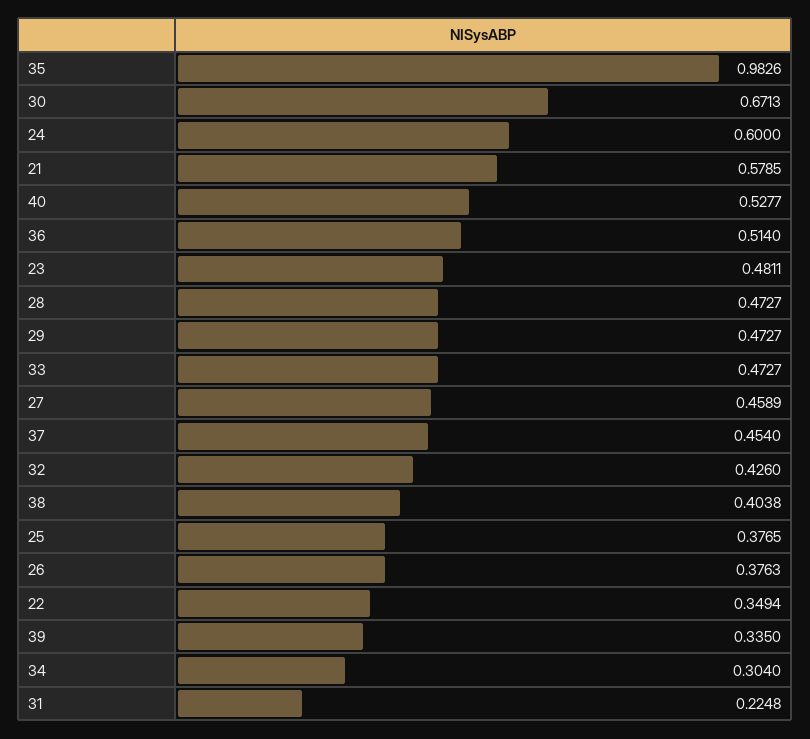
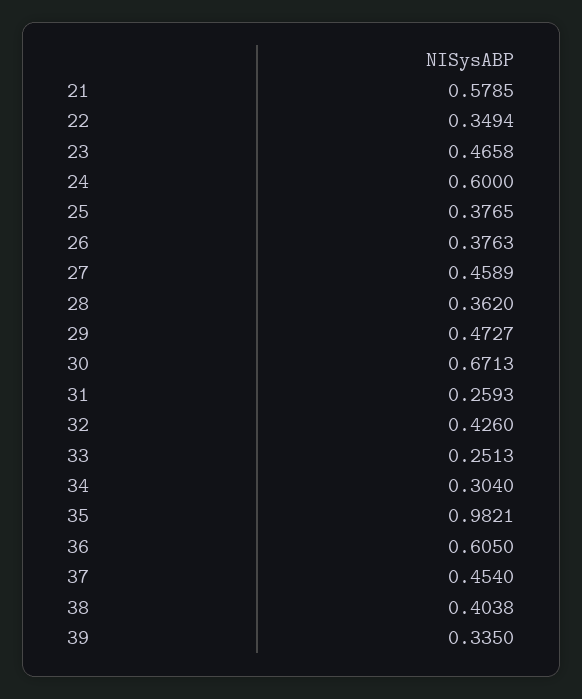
  {
-   "35": 0.9826,
+   "35": 0.9821,
    "30": 0.6713,
    "24": 0.6,
    "21": 0.5785,
-   "40": 0.5277,
-   "36": 0.514,
+   "36": 0.605,
-   "23": 0.4811,
+   "23": 0.4658,
-   "28": 0.4727,
+   "28": 0.362,
    "29": 0.4727,
-   "33": 0.4727,
+   "33": 0.2513,
    "27": 0.4589,
    "37": 0.454,
    "32": 0.426,
    "38": 0.4038,
    "25": 0.3765,
    "26": 0.3763,
    "22": 0.3494,
    "39": 0.335,
    "34": 0.304,
-   "31": 0.2248
+   "31": 0.2593
  }

